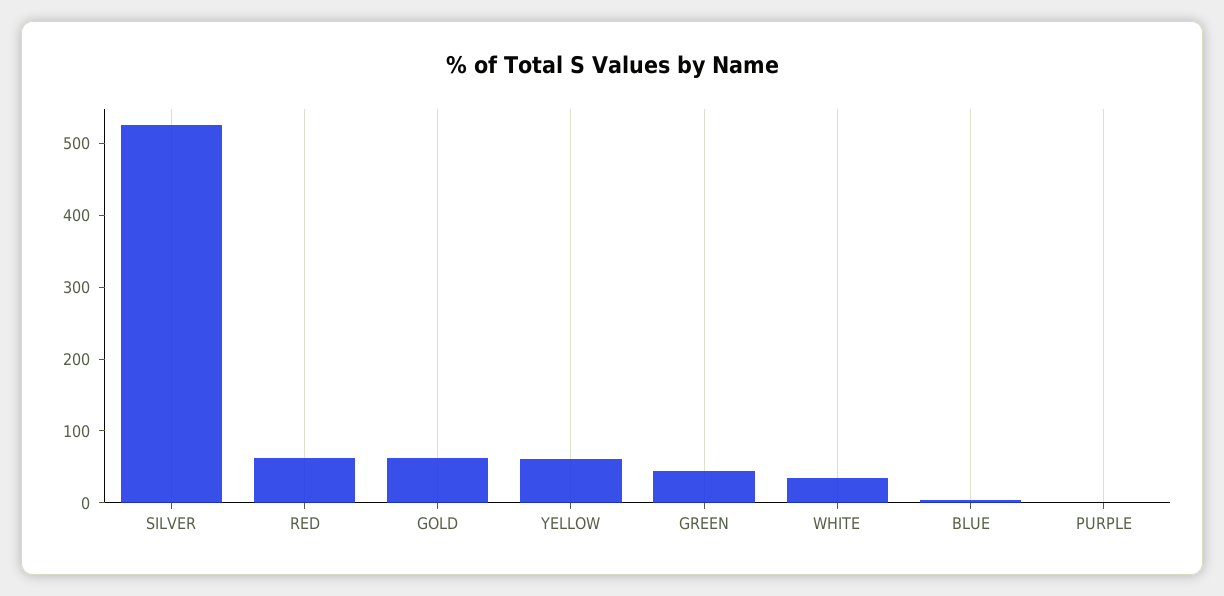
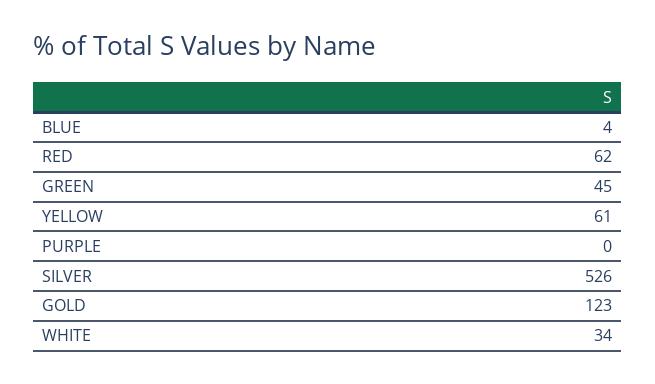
  {
    "SILVER": 526,
    "RED": 62,
-   "GOLD": 60,
+   "GOLD": 123,
    "YELLOW": 61,
    "GREEN": 45,
    "WHITE": 34,
    "BLUE": 4,
    "PURPLE": 0
  }

